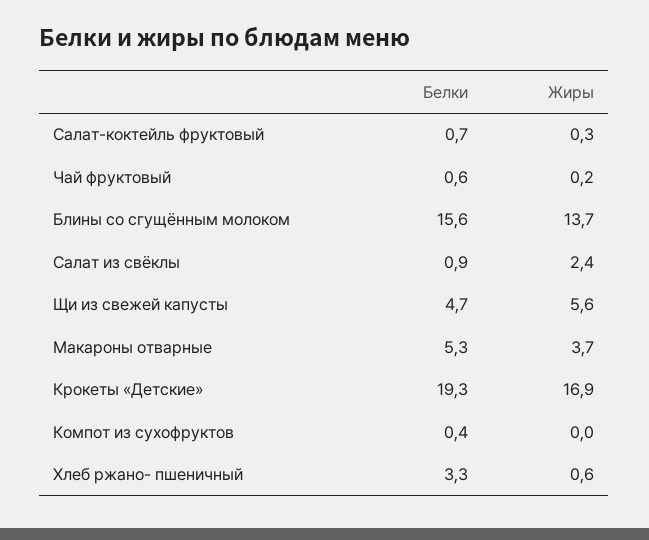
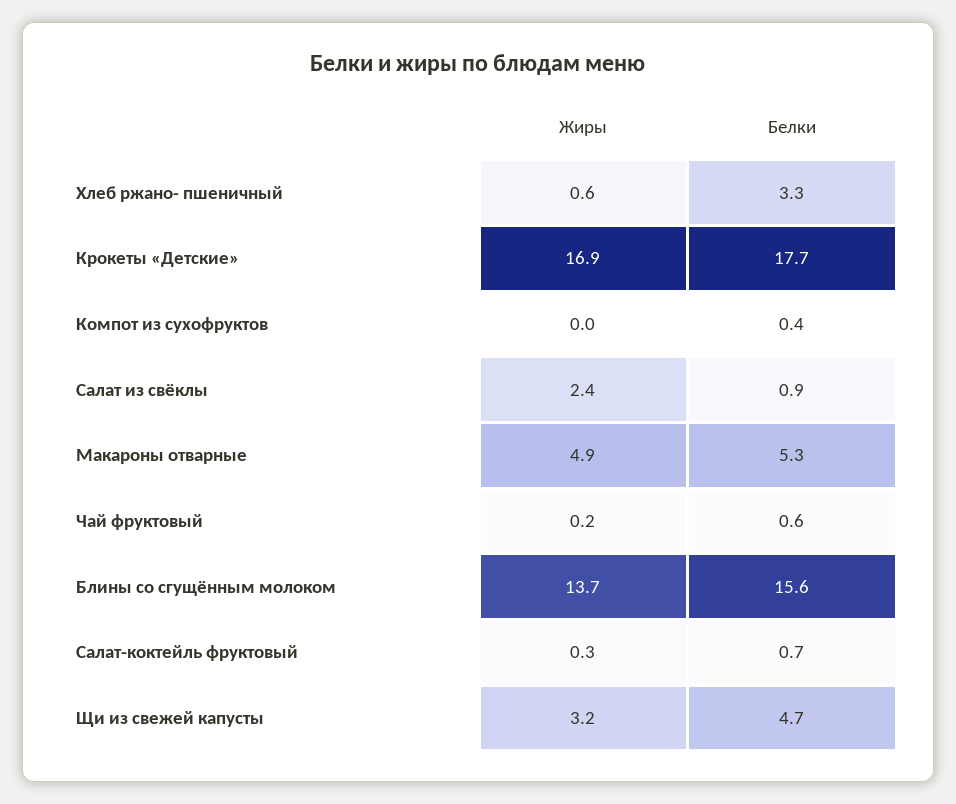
  {
    "Белки": {
      "Салат-коктейль фруктовый": 0.7,
      "Чай фруктовый": 0.6,
      "Блины со сгущённым молоком": 15.6,
      "Салат из свёклы": 0.9,
      "Щи из свежей капусты": 4.7,
      "Макароны отварные": 5.3,
-     "Крокеты «Детские»": 19.3,
+     "Крокеты «Детские»": 17.7,
      "Компот из сухофруктов": 0.4,
      "Хлеб ржано- пшеничный": 3.3
    },
    "Жиры": {
      "Салат-коктейль фруктовый": 0.3,
      "Чай фруктовый": 0.2,
      "Блины со сгущённым молоком": 13.7,
      "Салат из свёклы": 2.4,
-     "Щи из свежей капусты": 5.6,
+     "Щи из свежей капусты": 3.2,
-     "Макароны отварные": 3.7,
+     "Макароны отварные": 4.9,
      "Крокеты «Детские»": 16.9,
      "Компот из сухофруктов": 0,
      "Хлеб ржано- пшеничный": 0.6
    }
  }

